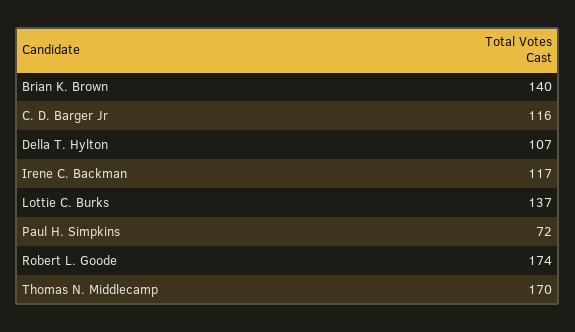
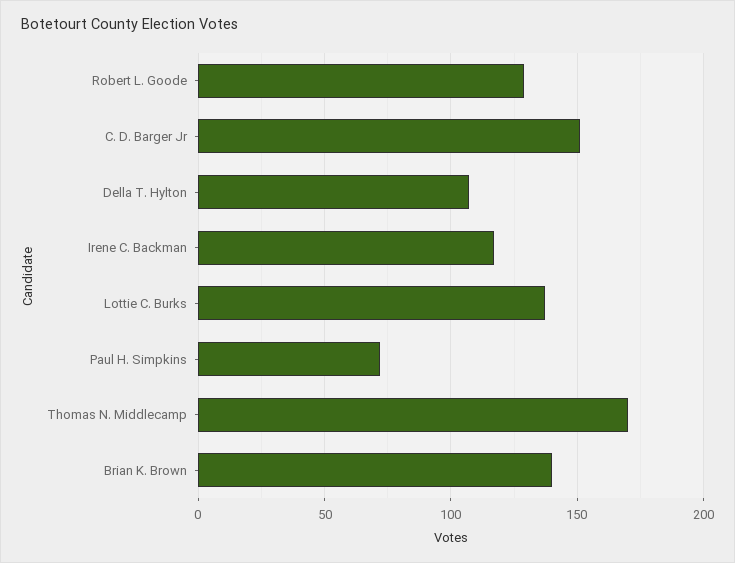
  {
    "Brian K. Brown": 140,
-   "C. D. Barger Jr": 116,
+   "C. D. Barger Jr": 150,
    "Della T. Hylton": 107,
    "Irene C. Backman": 117,
    "Lottie C. Burks": 137,
    "Paul H. Simpkins": 72,
-   "Robert L. Goode": 174,
+   "Robert L. Goode": 130,
    "Thomas N. Middlecamp": 170
  }

